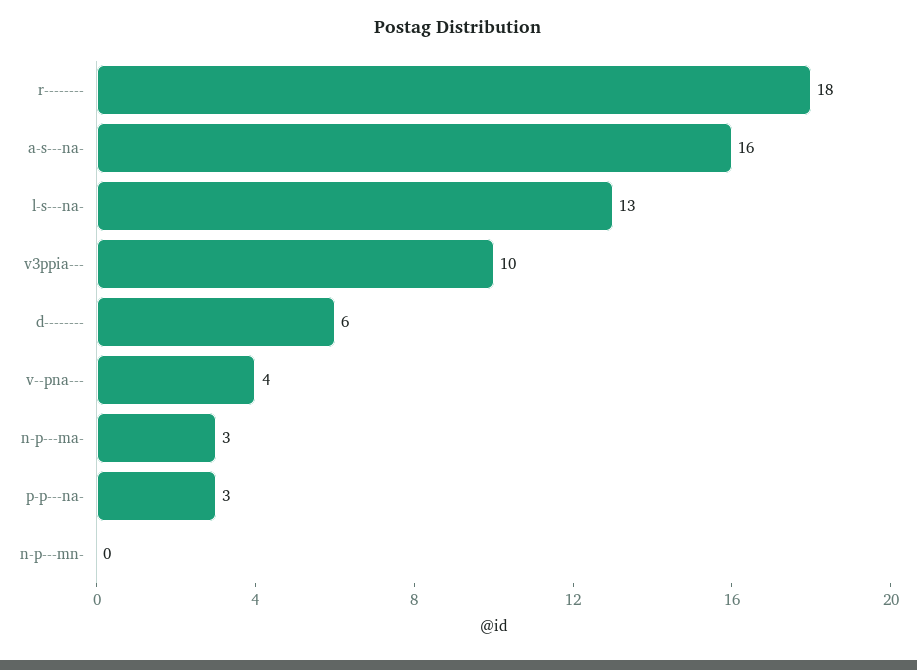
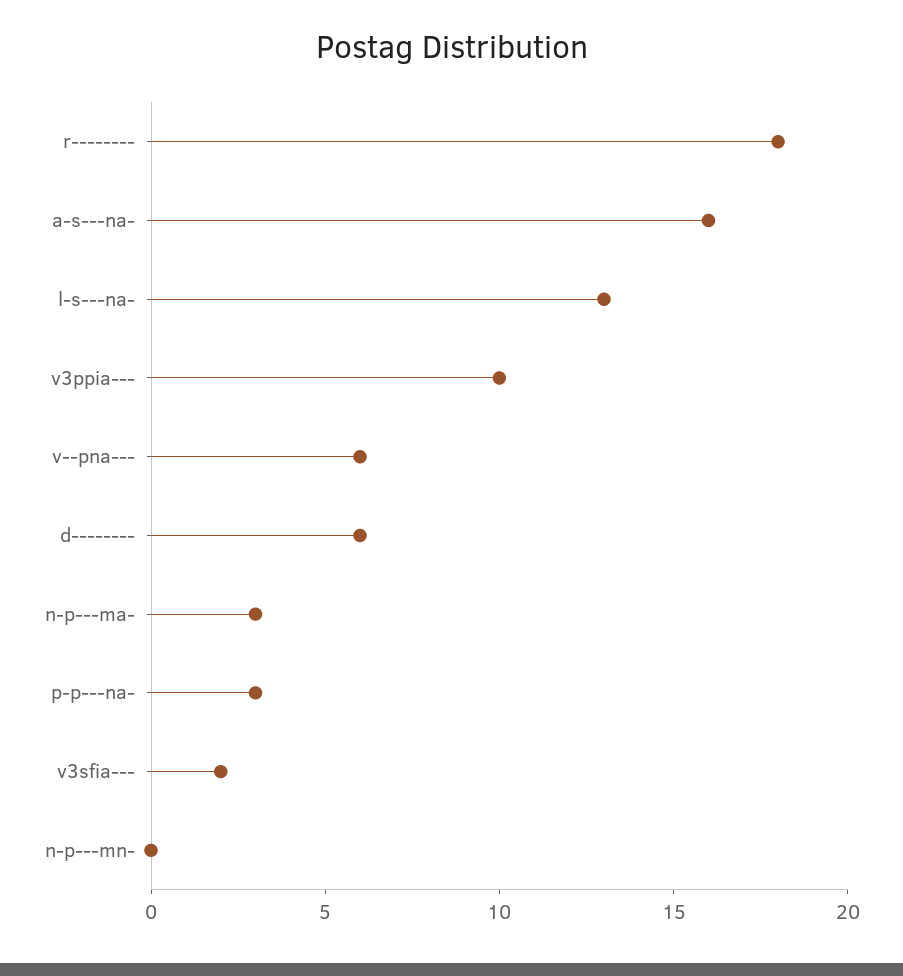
  {
    "r--------": 18,
    "a-s---na-": 16,
    "l-s---na-": 13,
    "v3ppia---": 10,
    "d--------": 6,
-   "v--pna---": 4,
+   "v--pna---": 6,
    "n-p---ma-": 3,
    "p-p---na-": 3,
-   "n-p---mn-": 0
+   "n-p---mn-": 0,
+   "v3sfia---": 2
  }

